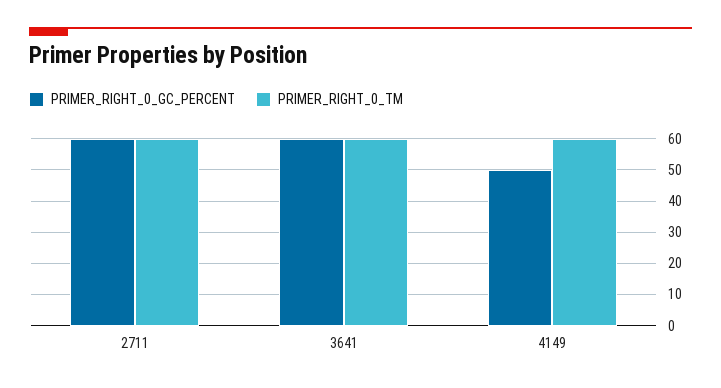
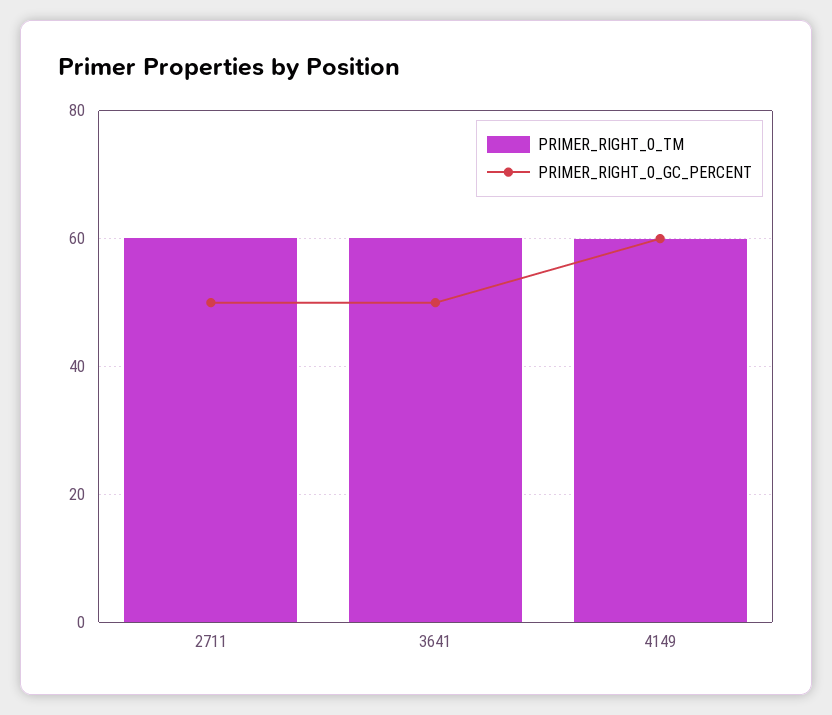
  {
    "PRIMER_RIGHT_0_GC_PERCENT": {
-     "2711": 60,
+     "2711": 50,
-     "3641": 60,
+     "3641": 50,
-     "4149": 50
+     "4149": 60
    },
    "PRIMER_RIGHT_0_TM": {
      "2711": 60,
      "3641": 60,
      "4149": 60
    }
  }

